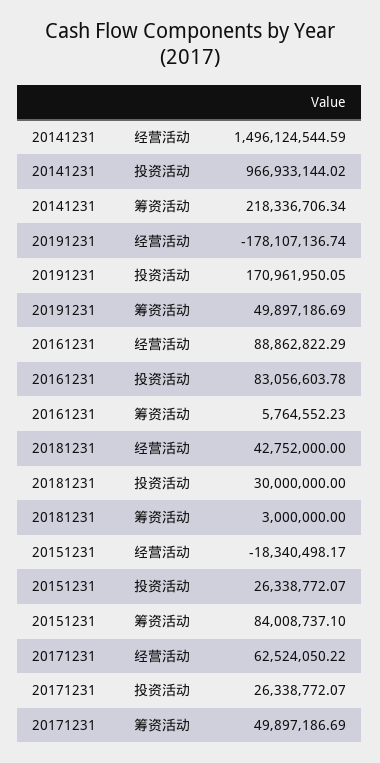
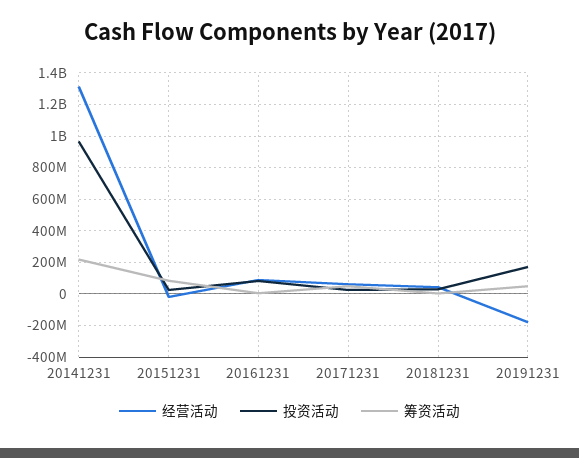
  {
    "经营活动": {
-     "20141231": 1496124544.59,
+     "20141231": 1300000000,
      "20191231": -178107136.74,
      "20161231": 88862822.29,
      "20181231": 42752000,
      "20151231": -18340498.17,
      "20171231": 62524050.22
    },
    "投资活动": {
      "20141231": 966933144.02,
      "20191231": 170961950.05,
      "20161231": 83056603.78,
      "20181231": 30000000,
      "20151231": 26338772.07,
      "20171231": 26338772.07
    },
    "筹资活动": {
      "20141231": 218336706.34,
      "20191231": 49897186.69,
      "20161231": 5764552.23,
      "20181231": 3000000,
      "20151231": 84008737.1,
      "20171231": 49897186.69
    }
  }

